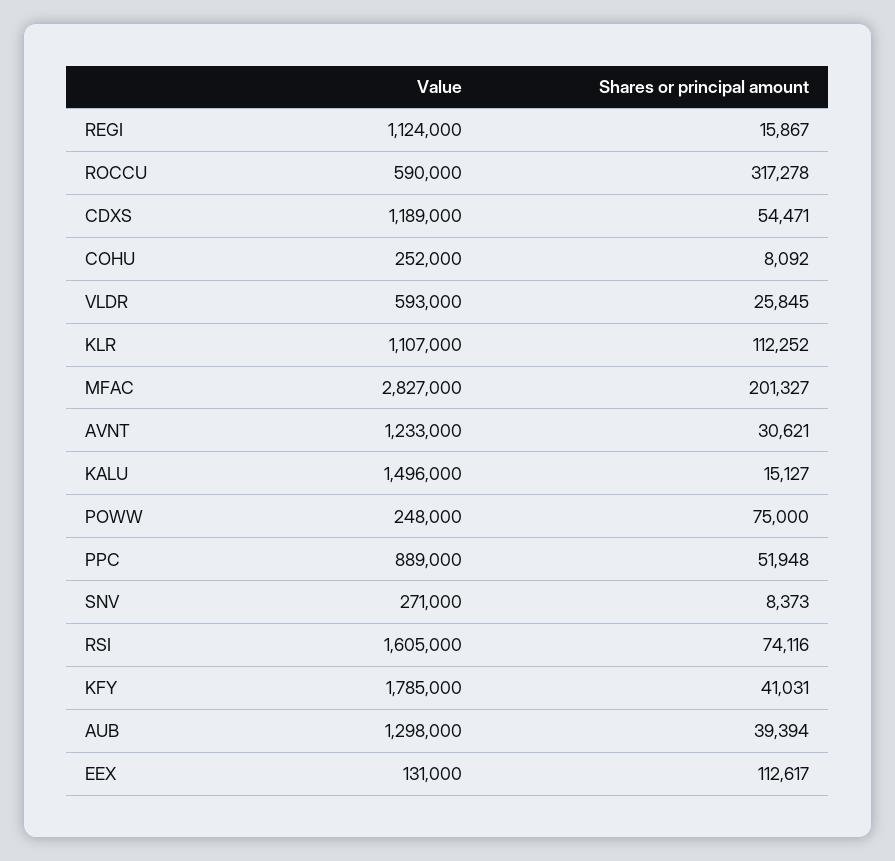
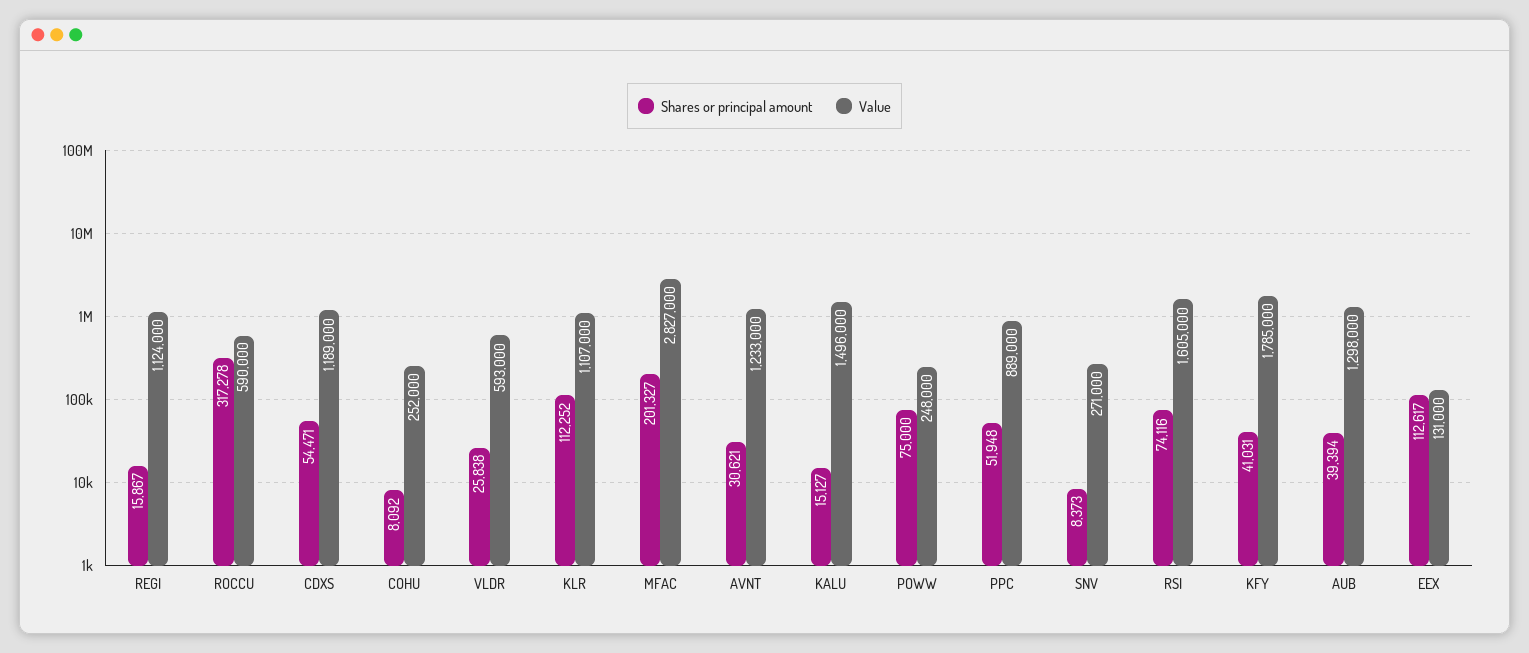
  {
    "Value": {
      "REGI": 1124000,
      "ROCCU": 590000,
      "CDXS": 1189000,
      "COHU": 252000,
      "VLDR": 593000,
      "KLR": 1107000,
      "MFAC": 2827000,
      "AVNT": 1233000,
      "KALU": 1496000,
      "POWW": 248000,
      "PPC": 889000,
      "SNV": 271000,
      "RSI": 1605000,
      "KFY": 1785000,
      "AUB": 1298000,
      "EEX": 131000
    },
    "Shares or principal amount": {
      "REGI": 15867,
      "ROCCU": 317278,
      "CDXS": 54471,
      "COHU": 8092,
-     "VLDR": 25845,
+     "VLDR": 25838,
      "KLR": 112252,
      "MFAC": 201327,
      "AVNT": 30621,
      "KALU": 15127,
      "POWW": 75000,
      "PPC": 51948,
      "SNV": 8373,
      "RSI": 74116,
      "KFY": 41031,
      "AUB": 39394,
      "EEX": 112617
    }
  }

